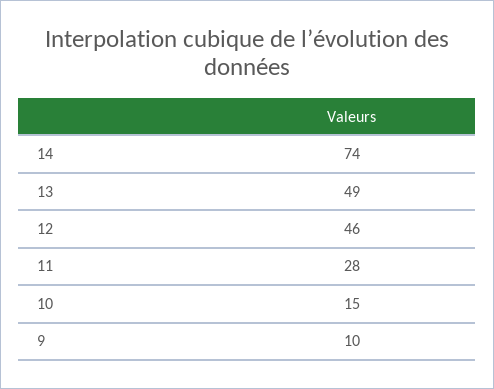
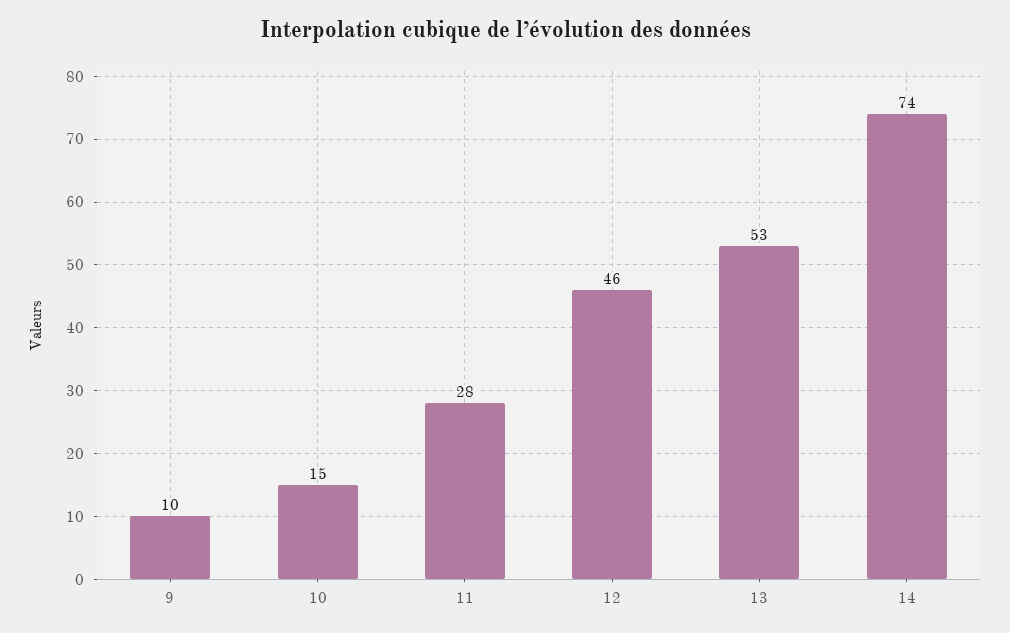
  {
    "14": 74,
-   "13": 49,
+   "13": 53,
    "12": 46,
    "11": 28,
    "10": 15,
    "9": 10
  }

